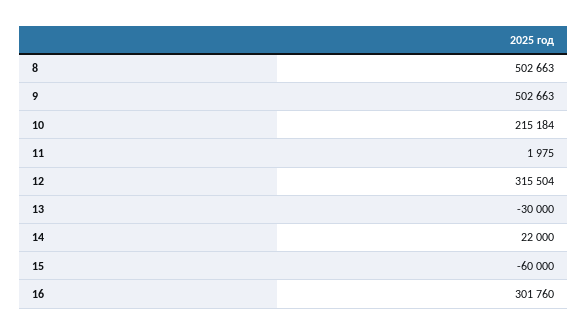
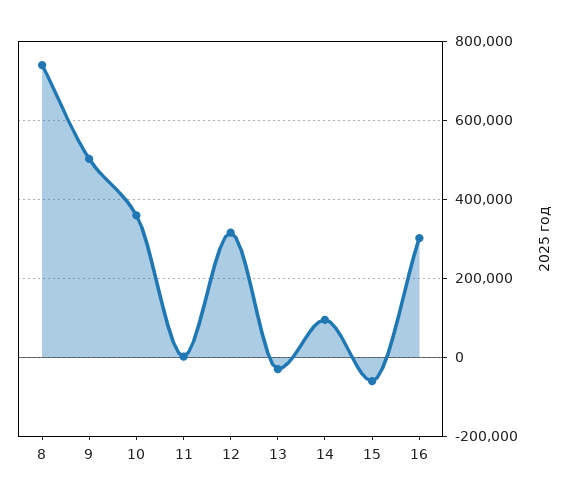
  {
-   "8": 502663,
+   "8": 740000,
    "9": 502663,
-   "10": 215184,
+   "10": 360000,
    "11": 1975,
    "12": 315504,
    "13": -30000,
-   "14": 22000,
+   "14": 100000,
    "15": -60000,
    "16": 301760
  }

